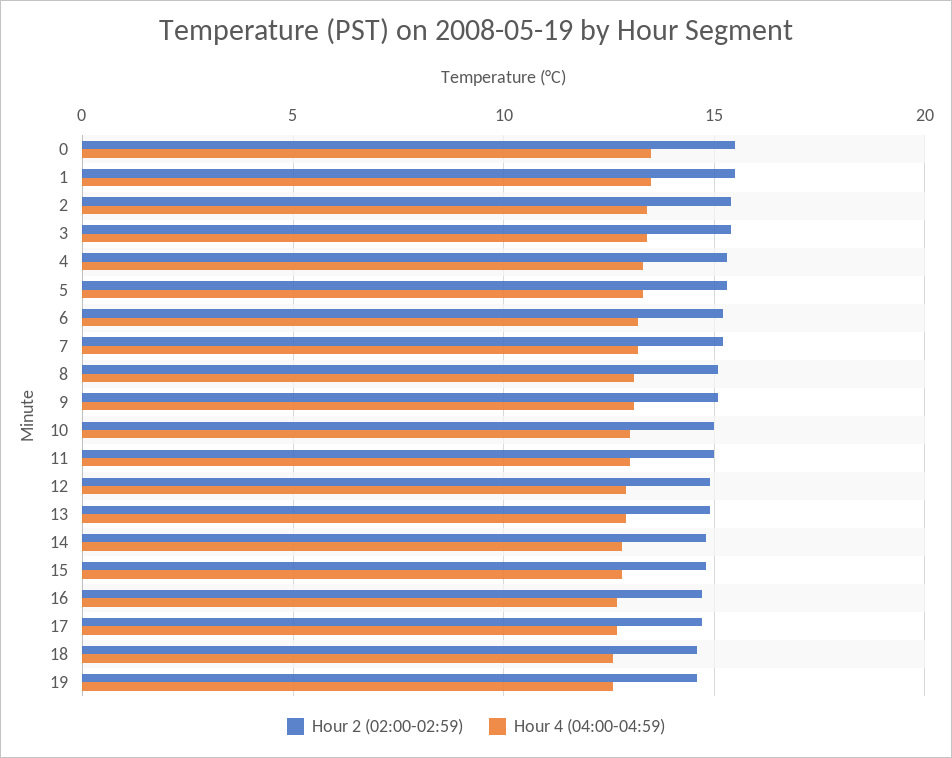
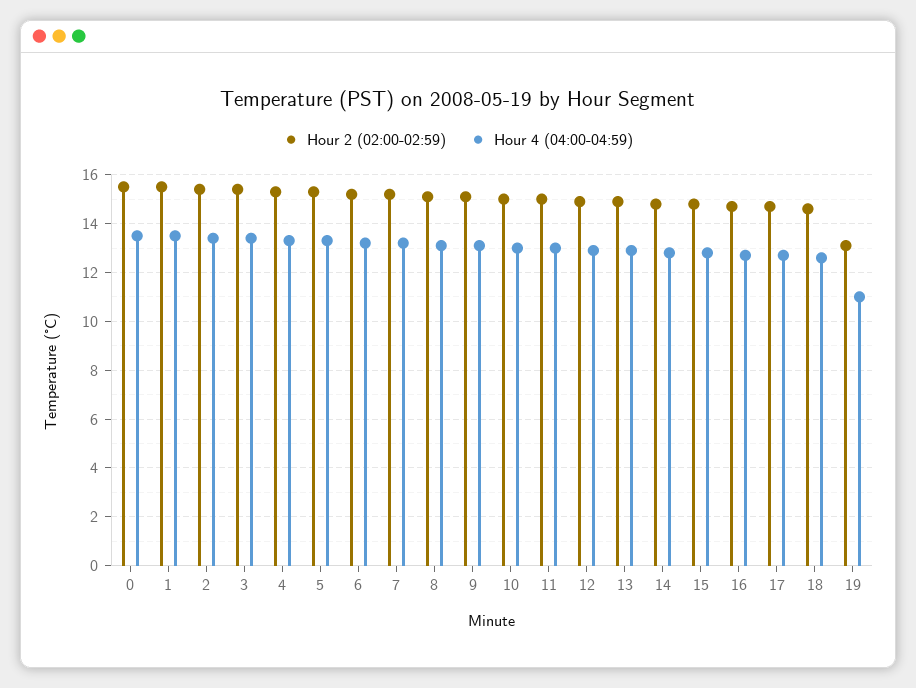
  {
    "Hour 2 (02:00-02:59)": {
      "0": 15.5,
      "1": 15.5,
      "2": 15.5,
      "3": 15.5,
      "4": 15.5,
      "5": 15.5,
      "6": 15,
      "7": 15,
      "8": 15,
      "9": 15,
      "10": 15,
      "11": 15,
      "12": 15,
      "13": 15,
      "14": 15,
      "15": 15,
      "16": 14.5,
      "17": 14.5,
      "18": 14.5,
-     "19": 14.5
+     "19": 13
    },
    "Hour 4 (04:00-04:59)": {
      "0": 13.5,
      "1": 13.5,
      "2": 13.5,
      "3": 13.5,
      "4": 13.5,
      "5": 13.5,
      "6": 13,
      "7": 13,
      "8": 13,
      "9": 13,
      "10": 13,
      "11": 13,
      "12": 13,
      "13": 13,
      "14": 13,
      "15": 13,
      "16": 12.5,
      "17": 12.5,
      "18": 12.5,
-     "19": 12.5
+     "19": 11
    }
  }

